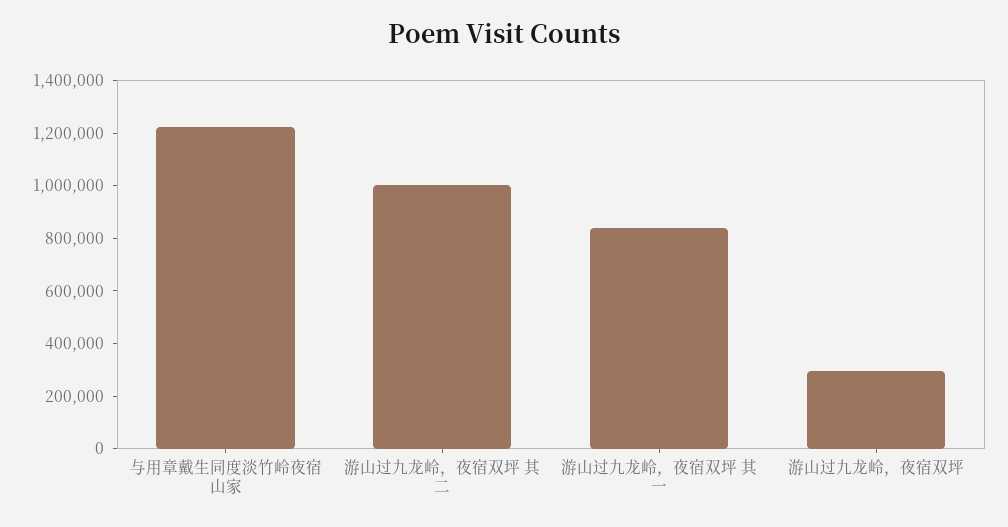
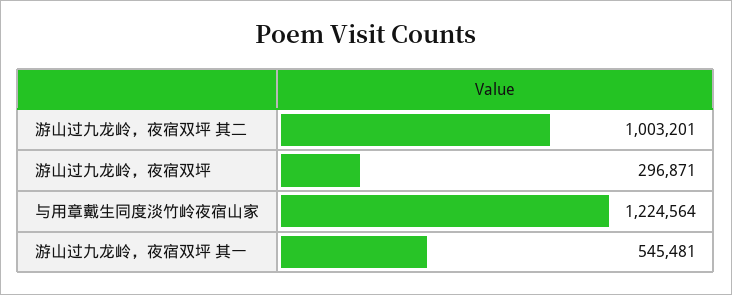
  {
    "与用章戴生同度淡竹岭夜宿山家": 1224564,
    "游山过九龙岭，夜宿双坪 其二": 1003201,
-   "游山过九龙岭，夜宿双坪 其一": 850000,
+   "游山过九龙岭，夜宿双坪 其一": 545481,
    "游山过九龙岭，夜宿双坪": 296871
  }

